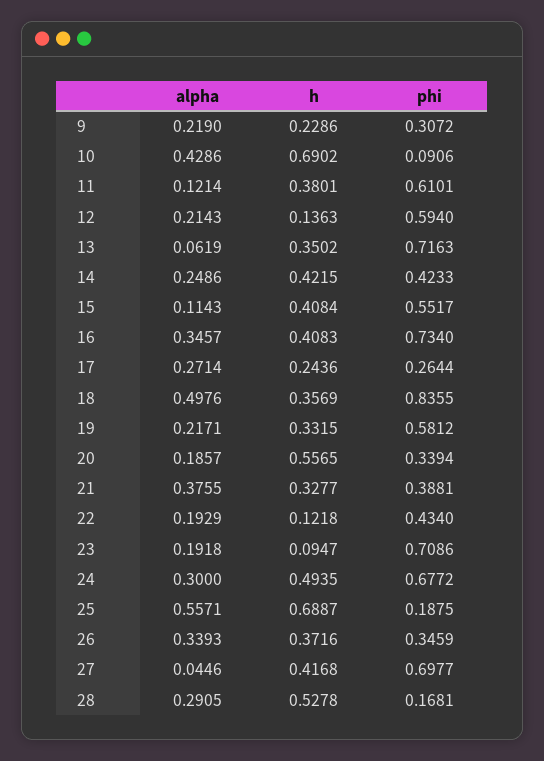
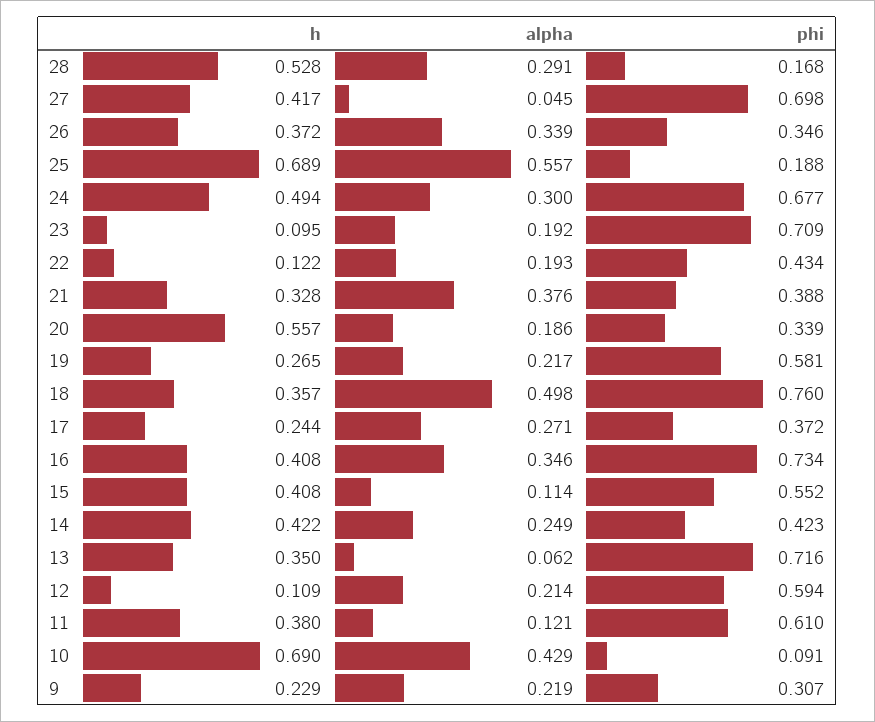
  {
    "alpha": {
      "9": 0.219,
      "10": 0.4286,
      "11": 0.1214,
      "12": 0.2143,
      "13": 0.0619,
      "14": 0.2486,
      "15": 0.1143,
      "16": 0.3457,
      "17": 0.2714,
      "18": 0.4976,
      "19": 0.2171,
      "20": 0.1857,
      "21": 0.3755,
      "22": 0.1929,
      "23": 0.1918,
      "24": 0.3,
      "25": 0.5571,
      "26": 0.3393,
      "27": 0.0446,
      "28": 0.2905
    },
    "h": {
      "9": 0.2286,
      "10": 0.6902,
      "11": 0.3801,
-     "12": 0.1363,
+     "12": 0.109,
      "13": 0.3502,
      "14": 0.4215,
      "15": 0.4084,
      "16": 0.4083,
      "17": 0.2436,
      "18": 0.3569,
-     "19": 0.3315,
+     "19": 0.265,
      "20": 0.5565,
      "21": 0.3277,
      "22": 0.1218,
      "23": 0.0947,
      "24": 0.4935,
      "25": 0.6887,
      "26": 0.3716,
      "27": 0.4168,
      "28": 0.5278
    },
    "phi": {
      "9": 0.3072,
      "10": 0.0906,
      "11": 0.6101,
      "12": 0.594,
      "13": 0.7163,
      "14": 0.4233,
      "15": 0.5517,
      "16": 0.734,
-     "17": 0.2644,
+     "17": 0.372,
-     "18": 0.8355,
+     "18": 0.76,
      "19": 0.5812,
      "20": 0.3394,
      "21": 0.3881,
      "22": 0.434,
      "23": 0.7086,
      "24": 0.6772,
      "25": 0.1875,
      "26": 0.3459,
      "27": 0.6977,
      "28": 0.1681
    }
  }

